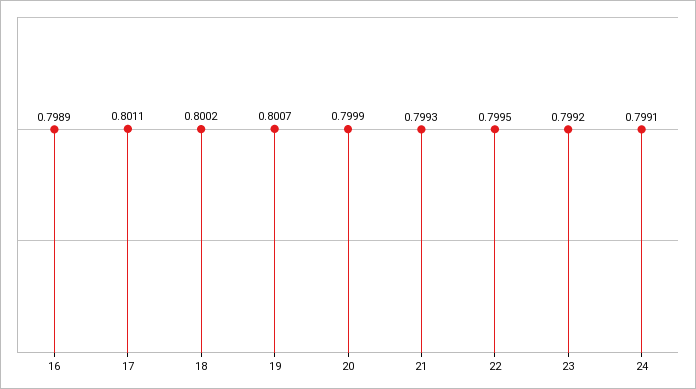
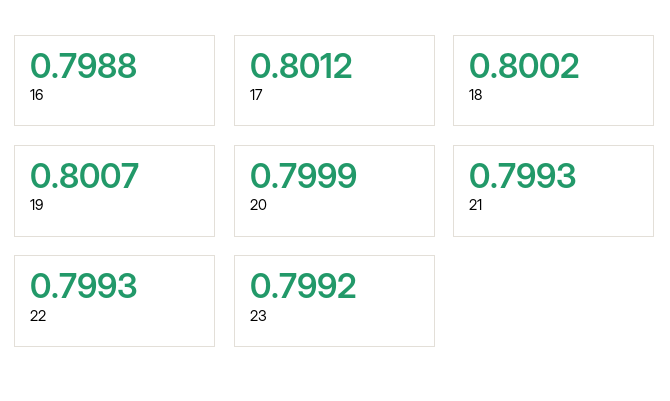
  {
-   "16": 0.7989,
+   "16": 0.7988,
-   "17": 0.8011,
+   "17": 0.8012,
    "18": 0.8002,
    "19": 0.8007,
    "20": 0.7999,
    "21": 0.7993,
-   "22": 0.7995,
+   "22": 0.7993,
-   "23": 0.7992,
+   "23": 0.7992
-   "24": 0.7991
  }

